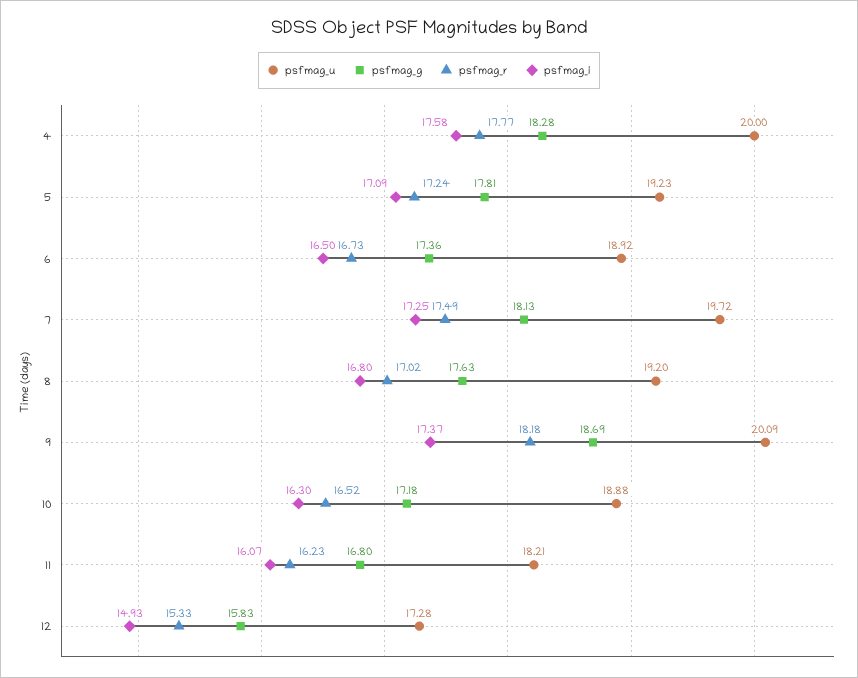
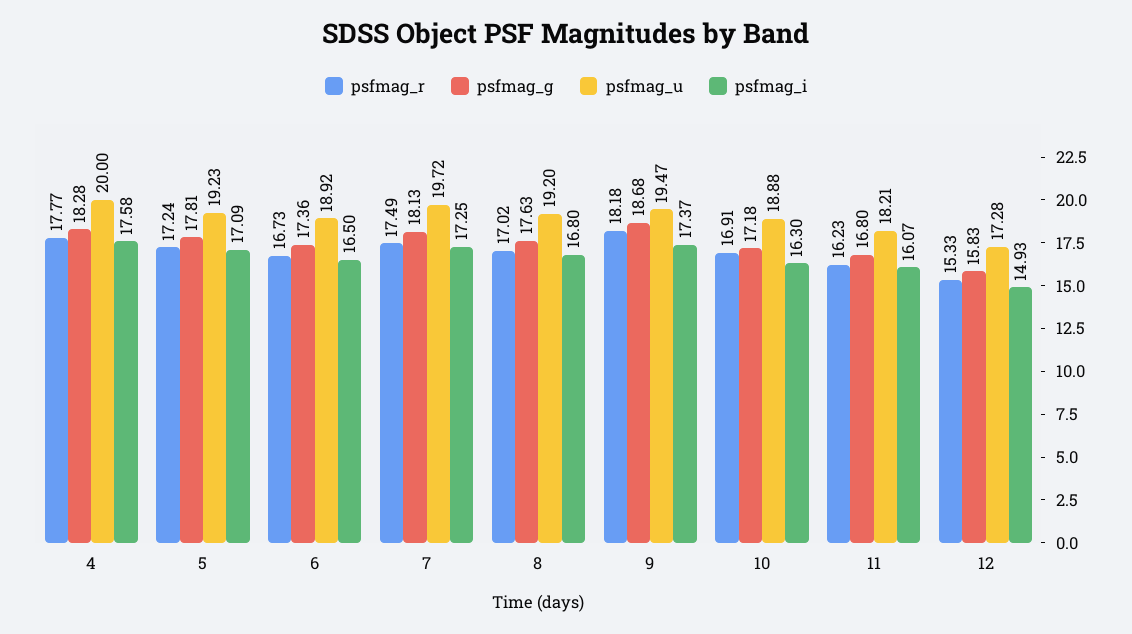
  {
    "psfmag_u": {
      "4": 20,
      "5": 19.23,
      "6": 18.92,
      "7": 19.72,
      "8": 19.2,
-     "9": 20.09,
+     "9": 19.47,
      "10": 18.88,
      "11": 18.21,
      "12": 17.28
    },
    "psfmag_g": {
      "4": 18.28,
      "5": 17.81,
      "6": 17.36,
      "7": 18.13,
      "8": 17.63,
-     "9": 18.69,
+     "9": 18.68,
      "10": 17.18,
      "11": 16.8,
      "12": 15.83
    },
    "psfmag_r": {
      "4": 17.77,
      "5": 17.24,
      "6": 16.73,
      "7": 17.49,
      "8": 17.02,
      "9": 18.18,
-     "10": 16.52,
+     "10": 16.91,
      "11": 16.23,
      "12": 15.33
    },
    "psfmag_i": {
      "4": 17.58,
      "5": 17.09,
      "6": 16.5,
      "7": 17.25,
      "8": 16.8,
      "9": 17.37,
      "10": 16.3,
      "11": 16.07,
      "12": 14.93
    }
  }

